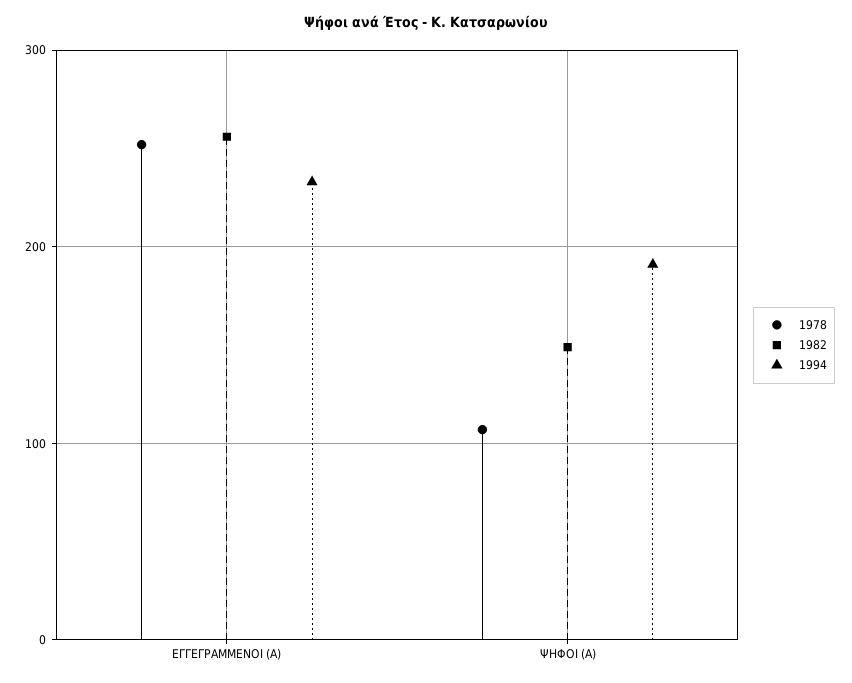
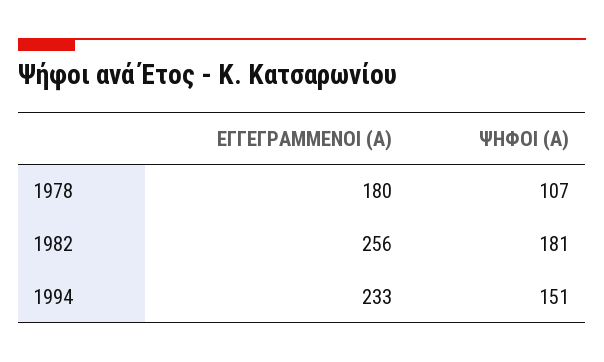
  {
    "1978": {
-     "ΕΓΓΕΓΡΑΜΜΕΝΟΙ (Α)": 250,
+     "ΕΓΓΕΓΡΑΜΜΕΝΟΙ (Α)": 180,
      "ΨΗΦΟΙ (Α)": 107
    },
    "1982": {
      "ΕΓΓΕΓΡΑΜΜΕΝΟΙ (Α)": 256,
-     "ΨΗΦΟΙ (Α)": 150
+     "ΨΗΦΟΙ (Α)": 181
    },
    "1994": {
      "ΕΓΓΕΓΡΑΜΜΕΝΟΙ (Α)": 233,
-     "ΨΗΦΟΙ (Α)": 190
+     "ΨΗΦΟΙ (Α)": 151
    }
  }

